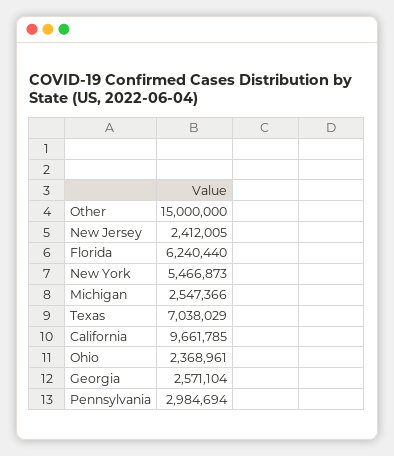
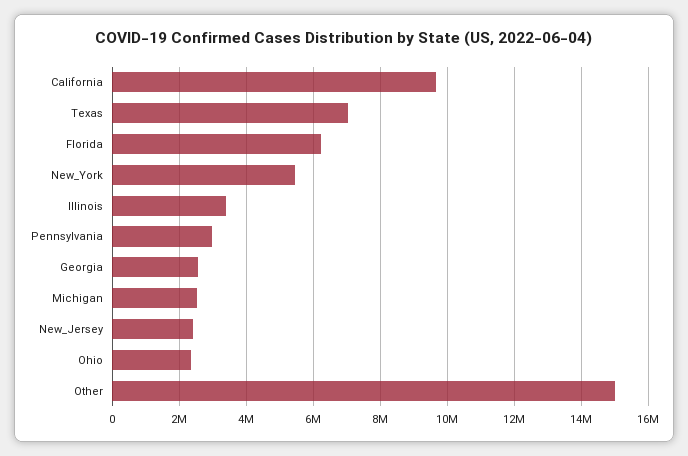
  {
    "Other": 15000000,
    "New Jersey": 2412005,
    "Florida": 6240440,
    "New York": 5466873,
    "Michigan": 2547366,
    "Texas": 7038029,
    "California": 9661785,
    "Ohio": 2368961,
    "Georgia": 2571104,
-   "Pennsylvania": 2984694
+   "Pennsylvania": 2984694,
+   "Illinois": 3400000
  }

